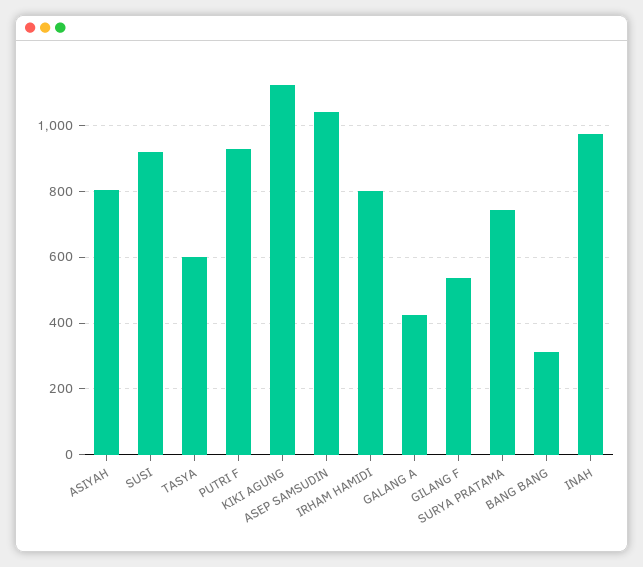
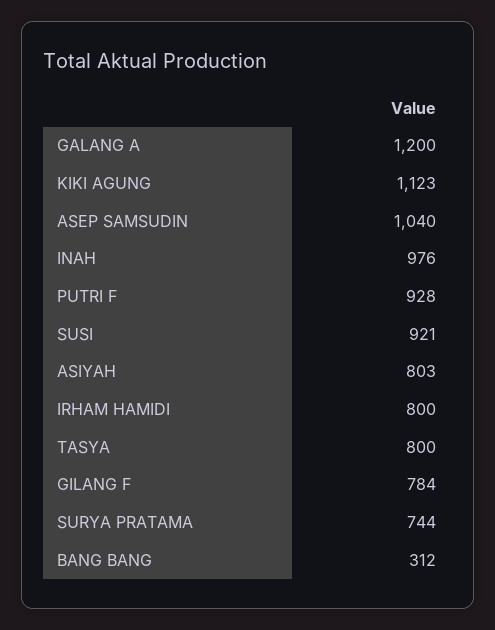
  {
    "ASIYAH": 803,
    "SUSI": 921,
-   "TASYA": 600,
+   "TASYA": 800,
    "PUTRI F": 928,
    "KIKI AGUNG": 1123,
    "ASEP SAMSUDIN": 1040,
    "IRHAM HAMIDI": 800,
-   "GALANG A": 420,
+   "GALANG A": 1200,
-   "GILANG F": 540,
+   "GILANG F": 784,
    "SURYA PRATAMA": 744,
    "BANG BANG": 312,
    "INAH": 976
  }

